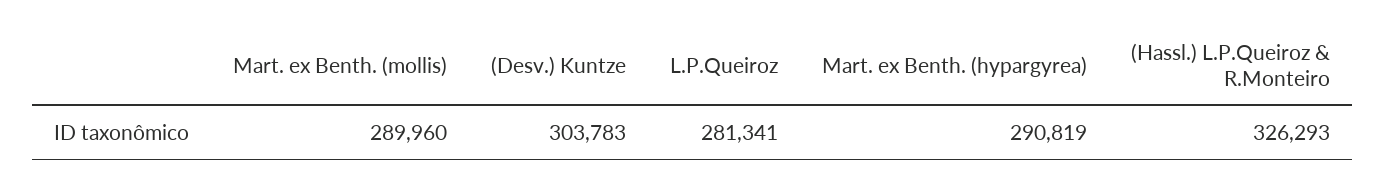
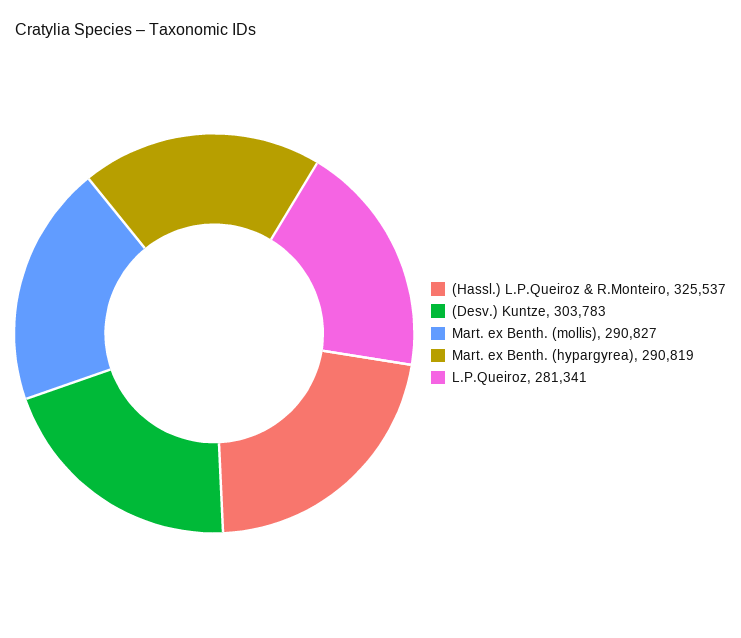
  {
-   "Mart. ex Benth. (mollis)": 289960,
+   "Mart. ex Benth. (mollis)": 290827,
    "(Desv.) Kuntze": 303783,
    "L.P.Queiroz": 281341,
    "Mart. ex Benth. (hypargyrea)": 290819,
-   "(Hassl.) L.P.Queiroz & R.Monteiro": 326293
+   "(Hassl.) L.P.Queiroz & R.Monteiro": 325537
  }

